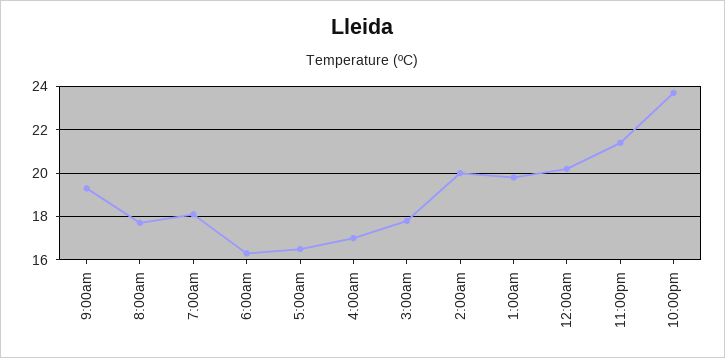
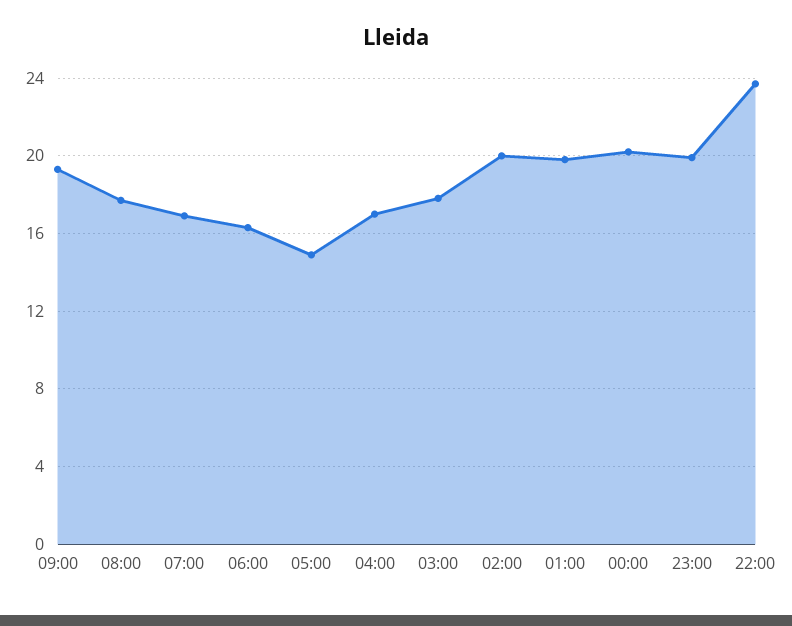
  {
    "9:00am": 19.5,
    "8:00am": 17.5,
-   "7:00am": 18,
+   "7:00am": 17,
    "6:00am": 16.5,
-   "5:00am": 16.5,
+   "5:00am": 15,
    "4:00am": 17,
    "3:00am": 18,
    "2:00am": 20,
    "1:00am": 20,
    "12:00am": 20,
-   "11:00pm": 21.5,
+   "11:00pm": 20,
    "10:00pm": 23.5
  }

